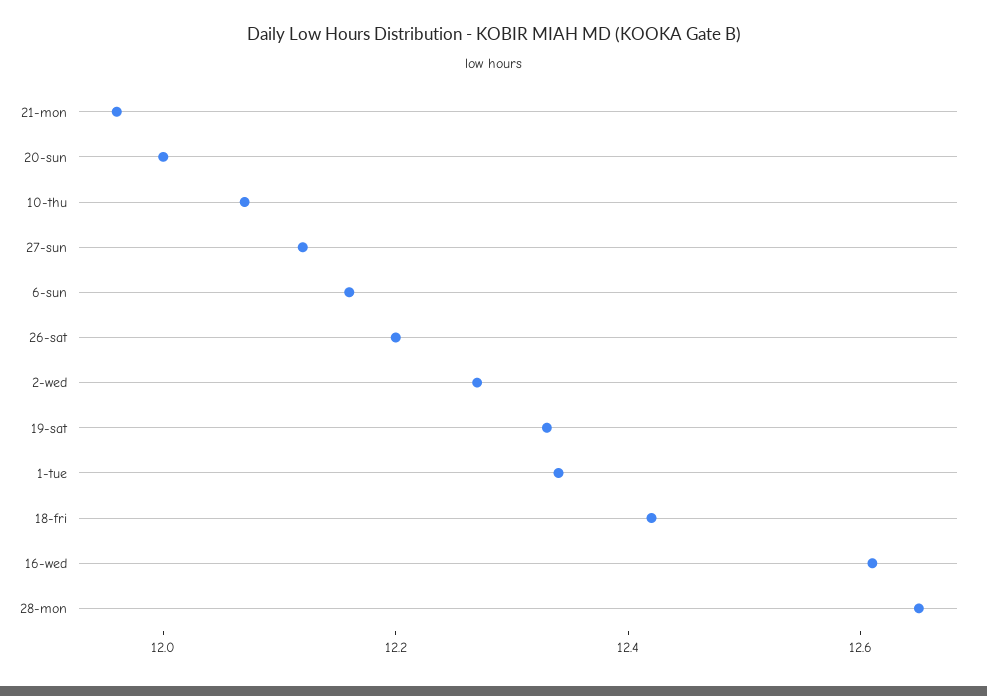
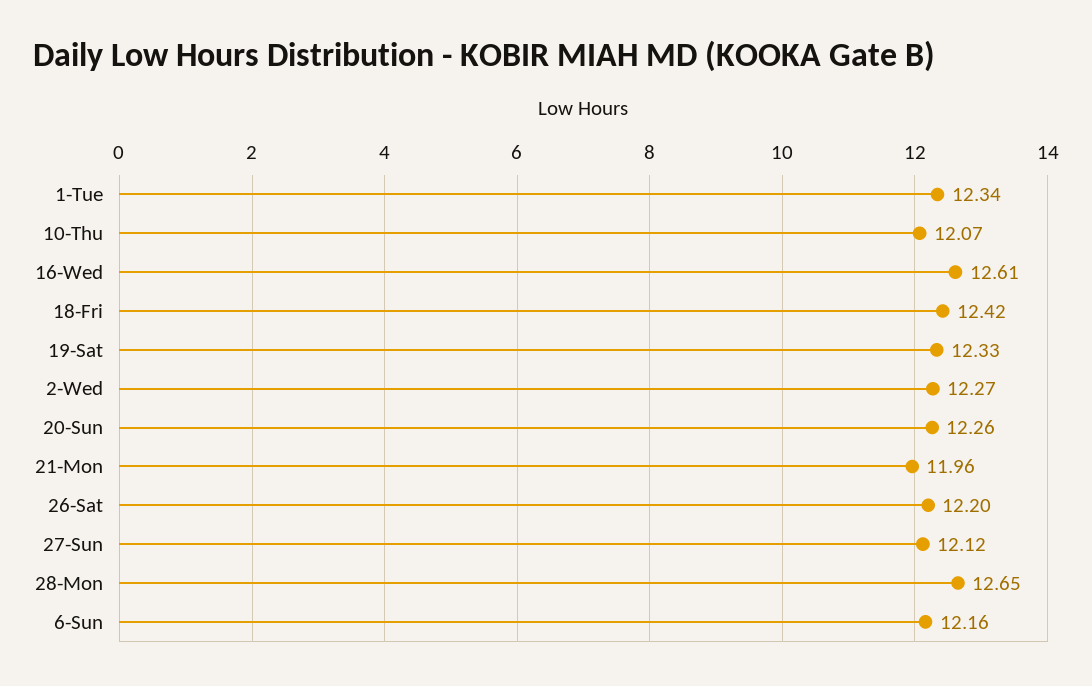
  {
    "21-mon": 11.96,
-   "20-sun": 12,
+   "20-sun": 12.26,
    "10-thu": 12.07,
    "27-sun": 12.12,
    "6-sun": 12.16,
    "26-sat": 12.2,
    "2-wed": 12.27,
    "19-sat": 12.33,
    "1-tue": 12.34,
    "18-fri": 12.42,
    "16-wed": 12.61,
    "28-mon": 12.65
  }

